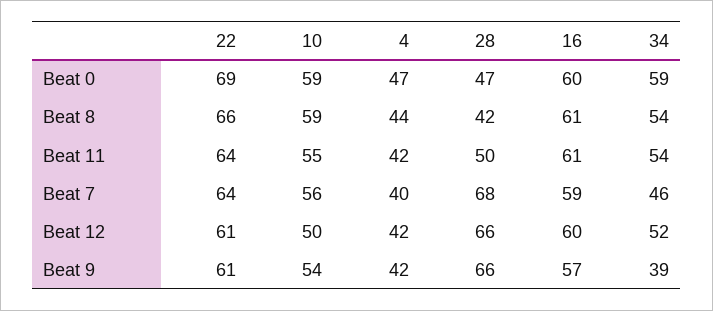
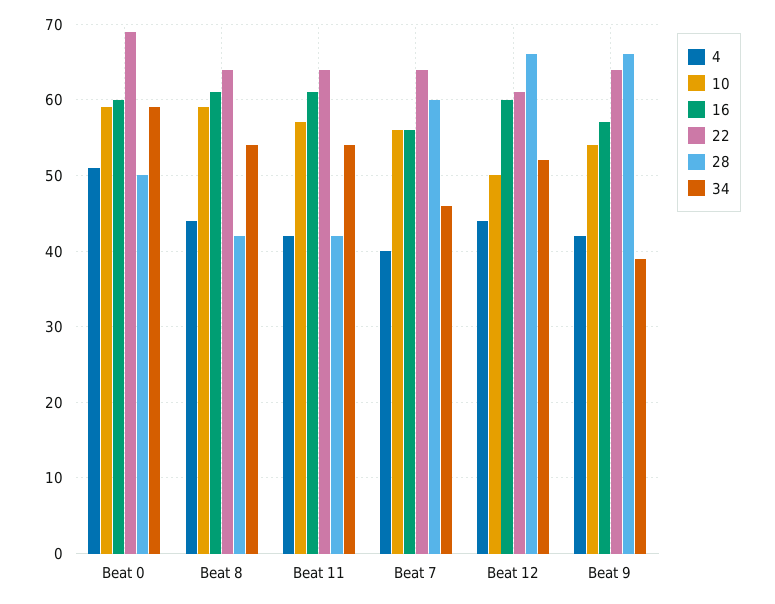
  {
    "22": {
      "Beat 0": 69,
-     "Beat 8": 66,
+     "Beat 8": 64,
      "Beat 11": 64,
      "Beat 7": 64,
      "Beat 12": 61,
-     "Beat 9": 61
+     "Beat 9": 64
    },
    "10": {
      "Beat 0": 59,
      "Beat 8": 59,
-     "Beat 11": 55,
+     "Beat 11": 57,
      "Beat 7": 56,
      "Beat 12": 50,
      "Beat 9": 54
    },
    "4": {
-     "Beat 0": 47,
+     "Beat 0": 51,
      "Beat 8": 44,
      "Beat 11": 42,
      "Beat 7": 40,
-     "Beat 12": 42,
+     "Beat 12": 44,
      "Beat 9": 42
    },
    "28": {
-     "Beat 0": 47,
+     "Beat 0": 50,
      "Beat 8": 42,
-     "Beat 11": 50,
+     "Beat 11": 42,
-     "Beat 7": 68,
+     "Beat 7": 60,
      "Beat 12": 66,
      "Beat 9": 66
    },
    "16": {
      "Beat 0": 60,
      "Beat 8": 61,
      "Beat 11": 61,
-     "Beat 7": 59,
+     "Beat 7": 56,
      "Beat 12": 60,
      "Beat 9": 57
    },
    "34": {
      "Beat 0": 59,
      "Beat 8": 54,
      "Beat 11": 54,
      "Beat 7": 46,
      "Beat 12": 52,
      "Beat 9": 39
    }
  }

